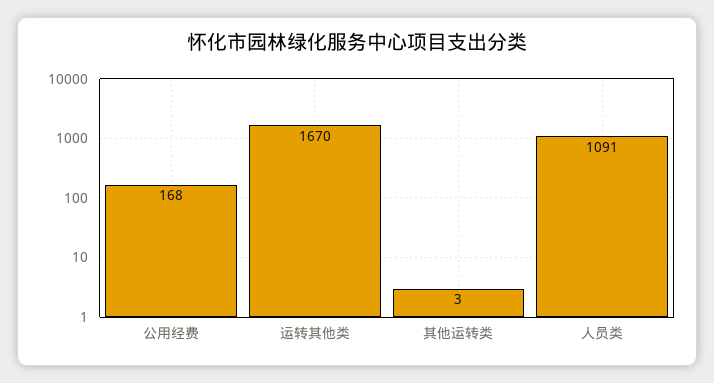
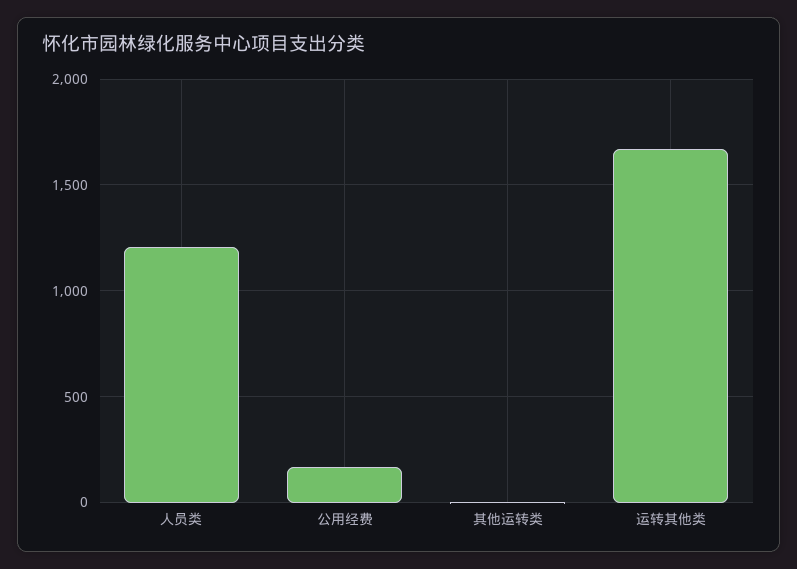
  {
    "公用经费": 168,
    "运转其他类": 1670,
    "其他运转类": 3,
-   "人员类": 1091
+   "人员类": 1200
  }

